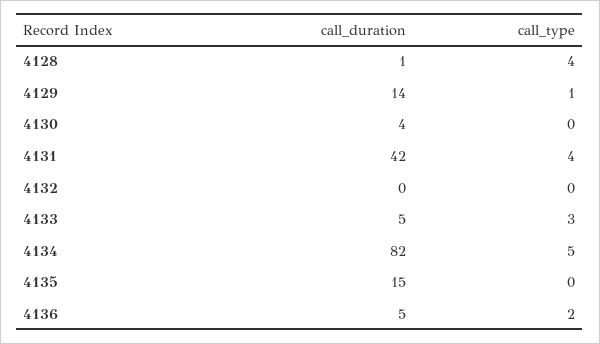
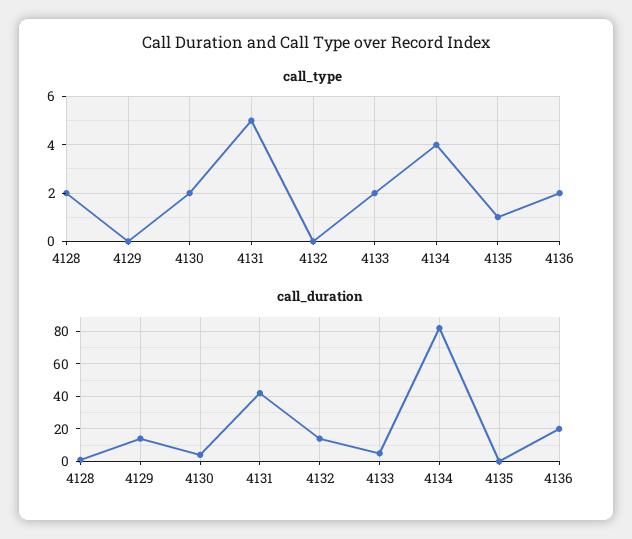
  {
    "call_duration": {
      "4128": 1,
      "4129": 14,
      "4130": 4,
      "4131": 42,
-     "4132": 0,
+     "4132": 15,
      "4133": 5,
      "4134": 82,
-     "4135": 15,
+     "4135": 0,
-     "4136": 5
+     "4136": 20
    },
    "call_type": {
-     "4128": 4,
+     "4128": 2,
-     "4129": 1,
+     "4129": 0,
-     "4130": 0,
+     "4130": 2,
-     "4131": 4,
+     "4131": 5,
      "4132": 0,
-     "4133": 3,
+     "4133": 2,
-     "4134": 5,
+     "4134": 4,
-     "4135": 0,
+     "4135": 1,
      "4136": 2
    }
  }

